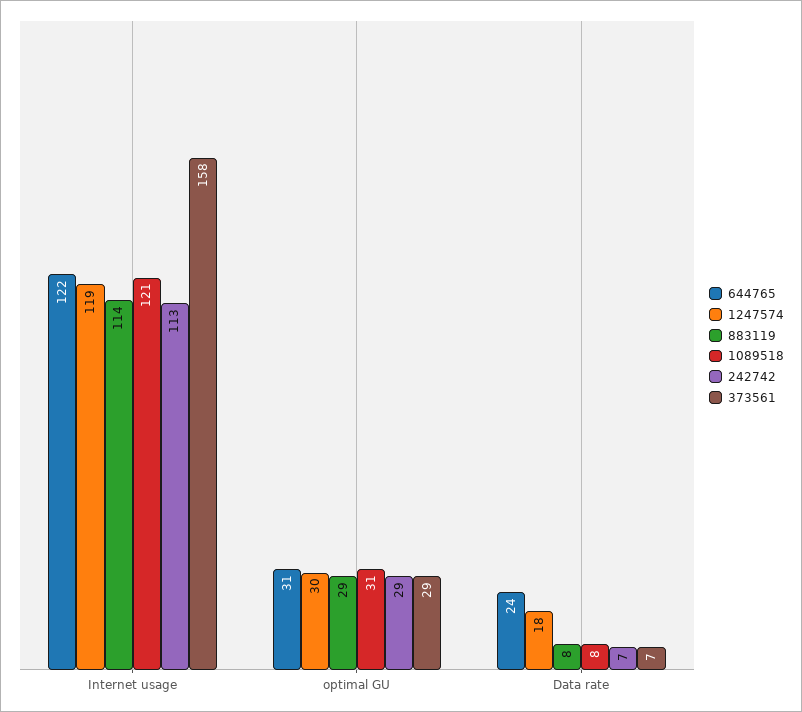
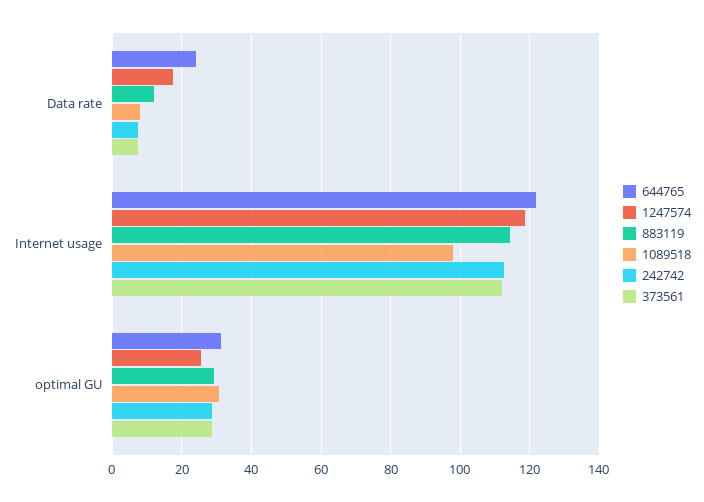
  {
    "644765": {
      "Internet usage": 122,
      "optimal GU": 31,
      "Data rate": 24
    },
    "1247574": {
      "Internet usage": 119,
-     "optimal GU": 30,
+     "optimal GU": 26,
      "Data rate": 18
    },
    "883119": {
      "Internet usage": 114,
      "optimal GU": 29,
-     "Data rate": 8
+     "Data rate": 12
    },
    "1089518": {
-     "Internet usage": 121,
+     "Internet usage": 98,
      "optimal GU": 31,
      "Data rate": 8
    },
    "242742": {
      "Internet usage": 113,
      "optimal GU": 29,
      "Data rate": 7
    },
    "373561": {
-     "Internet usage": 158,
+     "Internet usage": 112,
      "optimal GU": 29,
      "Data rate": 7
    }
  }

